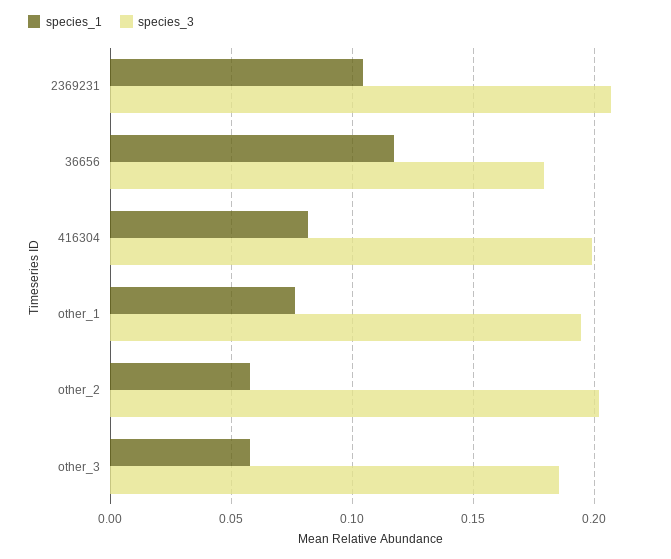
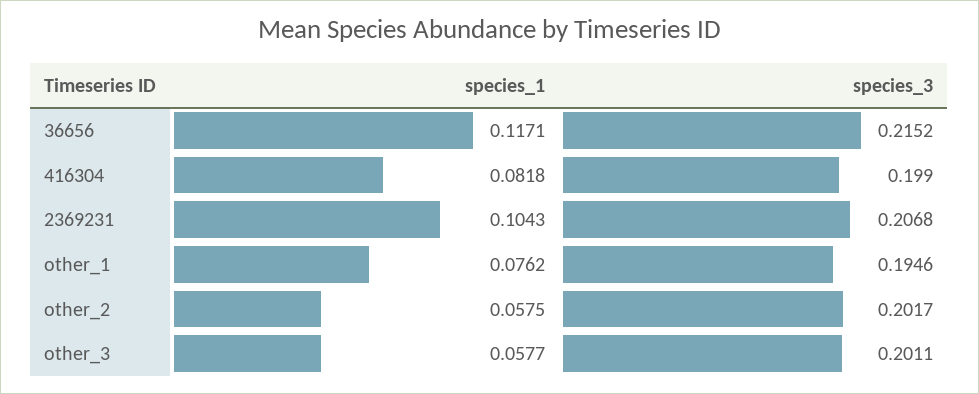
  {
    "species_1": {
      "2369231": 0.1043,
      "36656": 0.1171,
      "416304": 0.0818,
      "other_1": 0.0762,
      "other_2": 0.0575,
      "other_3": 0.0577
    },
    "species_3": {
      "2369231": 0.2068,
-     "36656": 0.18,
+     "36656": 0.2152,
      "416304": 0.199,
      "other_1": 0.1946,
      "other_2": 0.2017,
-     "other_3": 0.185
+     "other_3": 0.2011
    }
  }

